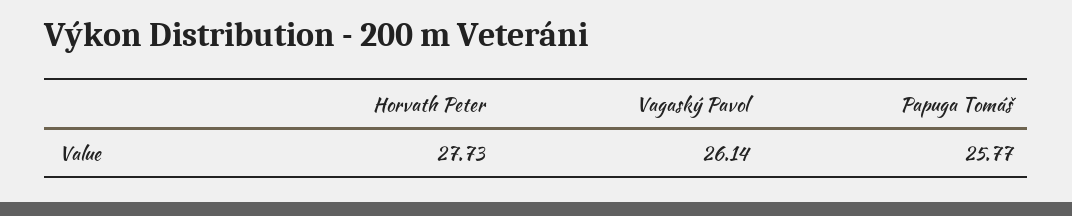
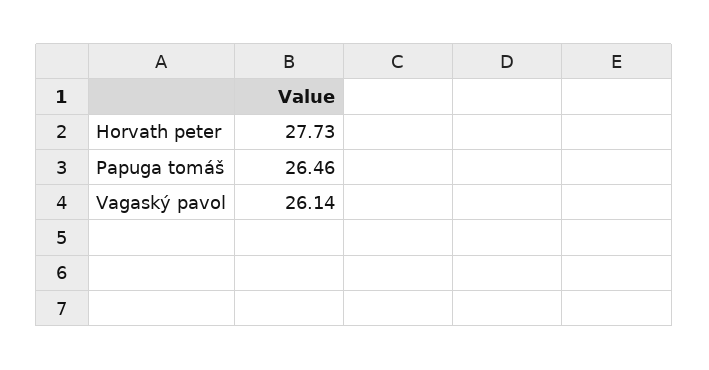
  {
    "Horvath Peter": 27.73,
    "Vagaský Pavol": 26.14,
-   "Papuga Tomáš": 25.77
+   "Papuga Tomáš": 26.46
  }

